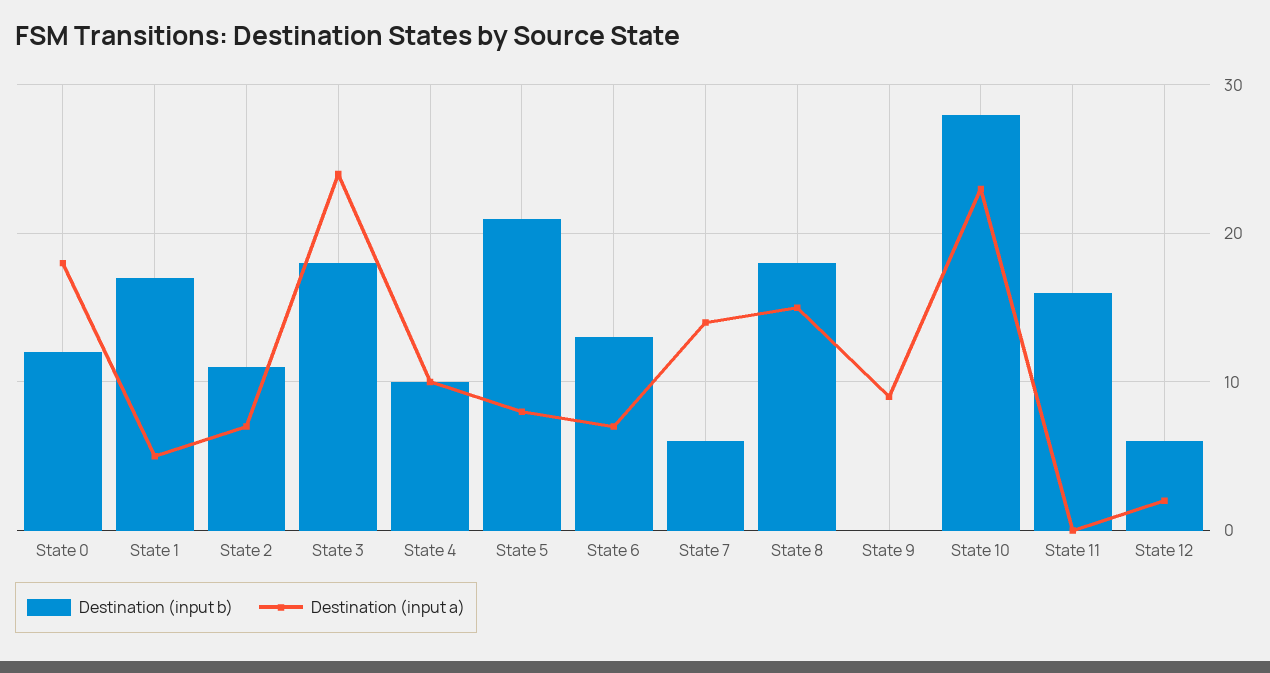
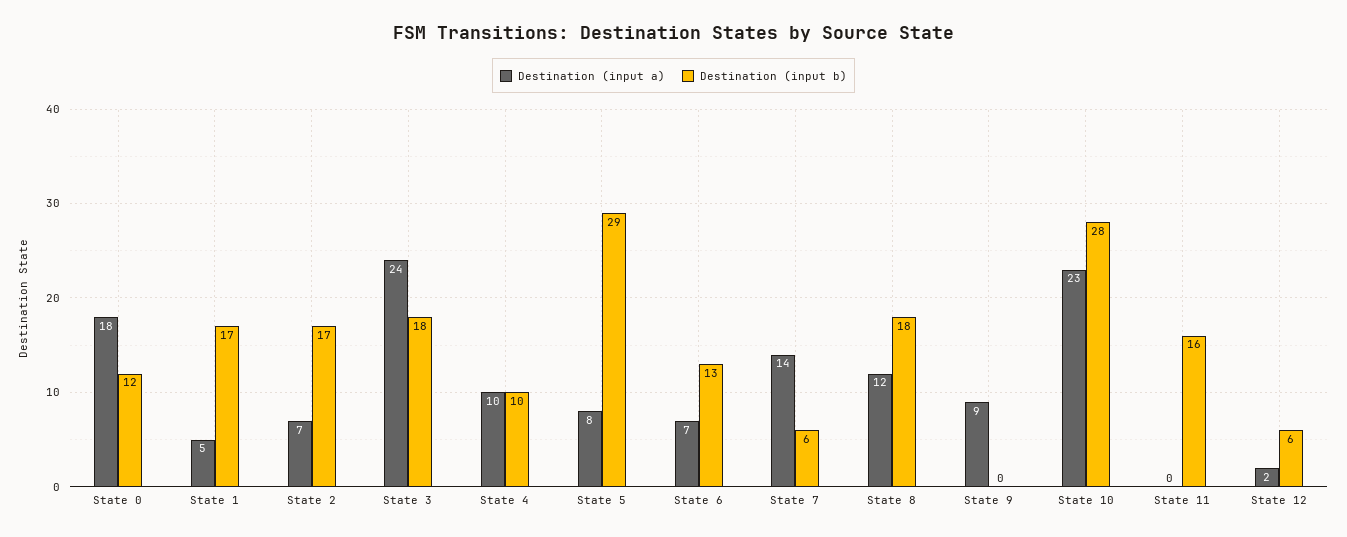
  {
    "Destination (input b)": {
      "State 0": 12,
      "State 1": 17,
-     "State 2": 11,
+     "State 2": 17,
      "State 3": 18,
      "State 4": 10,
-     "State 5": 21,
+     "State 5": 29,
      "State 6": 13,
      "State 7": 6,
      "State 8": 18,
      "State 9": 0,
      "State 10": 28,
      "State 11": 16,
      "State 12": 6
    },
    "Destination (input a)": {
      "State 0": 18,
      "State 1": 5,
      "State 2": 7,
      "State 3": 24,
      "State 4": 10,
      "State 5": 8,
      "State 6": 7,
      "State 7": 14,
-     "State 8": 15,
+     "State 8": 12,
      "State 9": 9,
      "State 10": 23,
      "State 11": 0,
      "State 12": 2
    }
  }

